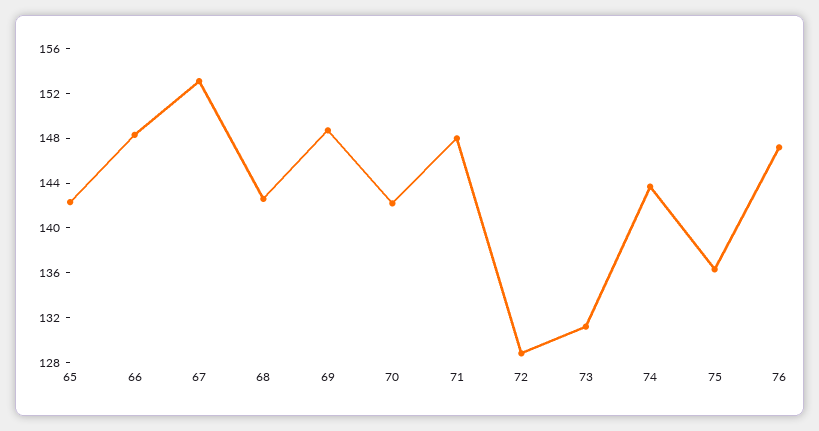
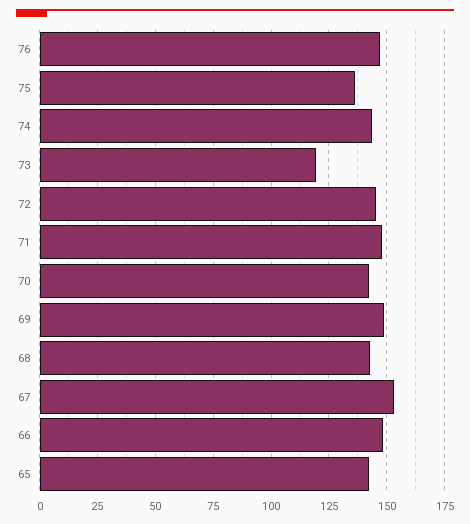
  {
    "65": 142,
    "66": 148,
    "67": 153,
    "68": 143,
    "69": 149,
    "70": 142,
    "71": 148,
-   "72": 129,
+   "72": 145,
-   "73": 131,
+   "73": 120,
    "74": 144,
    "75": 136,
    "76": 147
  }

